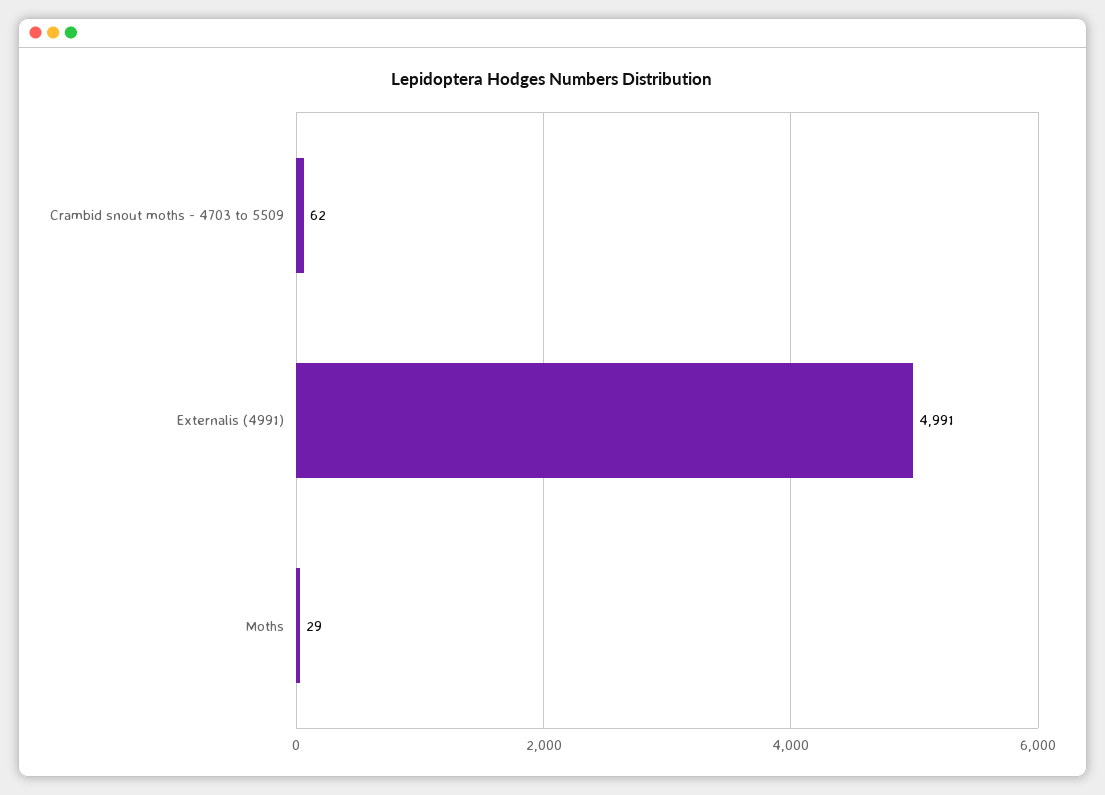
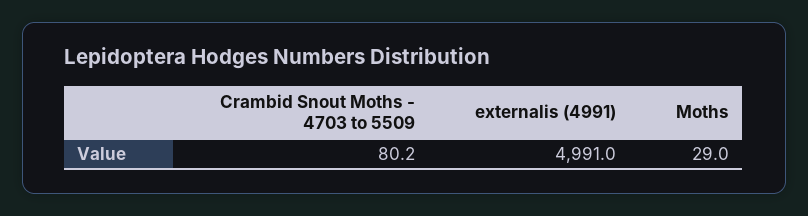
  {
-   "Crambid snout moths - 4703 to 5509": 62,
+   "Crambid snout moths - 4703 to 5509": 80.2,
    "Externalis (4991)": 4991,
    "Moths": 29
  }

